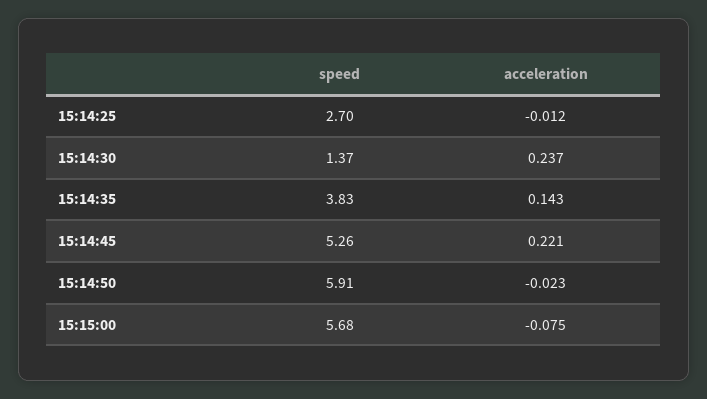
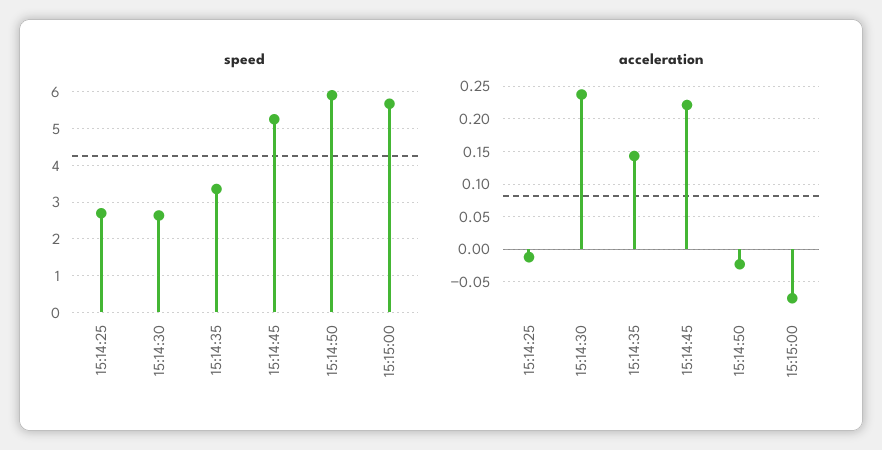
  {
    "speed": {
      "15:14:25": 2.7,
-     "15:14:30": 1.37,
+     "15:14:30": 2.6,
-     "15:14:35": 3.83,
+     "15:14:35": 3.4,
      "15:14:45": 5.26,
      "15:14:50": 5.91,
      "15:15:00": 5.68
    },
    "acceleration": {
      "15:14:25": -0.012,
      "15:14:30": 0.237,
      "15:14:35": 0.143,
      "15:14:45": 0.221,
      "15:14:50": -0.023,
      "15:15:00": -0.075
    }
  }

